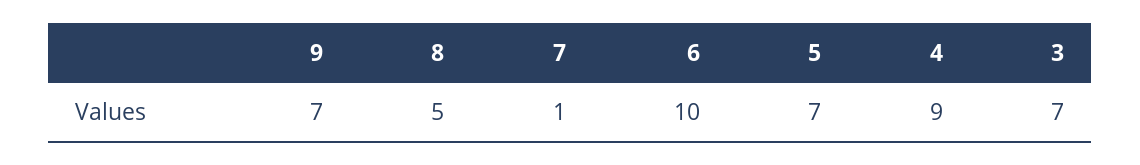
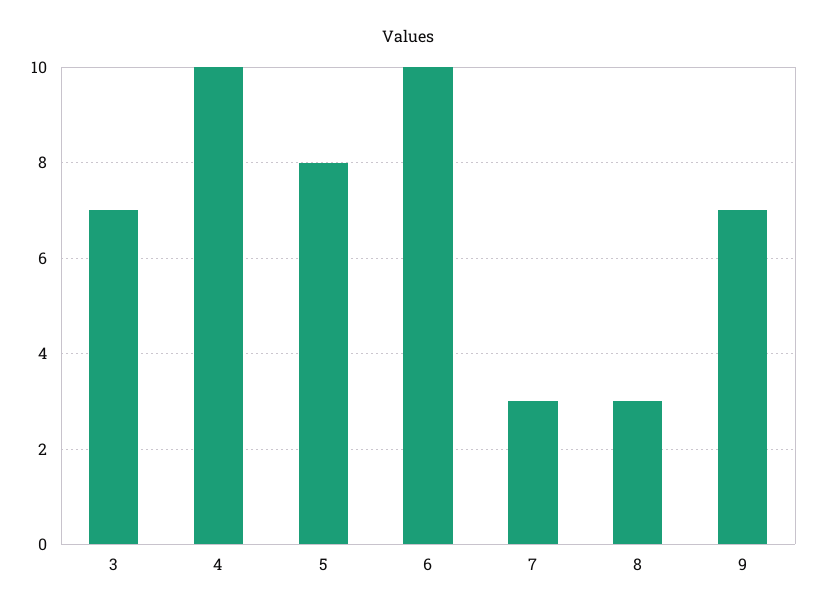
  {
    "9": 7,
-   "8": 5,
+   "8": 3,
-   "7": 1,
+   "7": 3,
    "6": 10,
-   "5": 7,
+   "5": 8,
-   "4": 9,
+   "4": 10,
    "3": 7
  }

